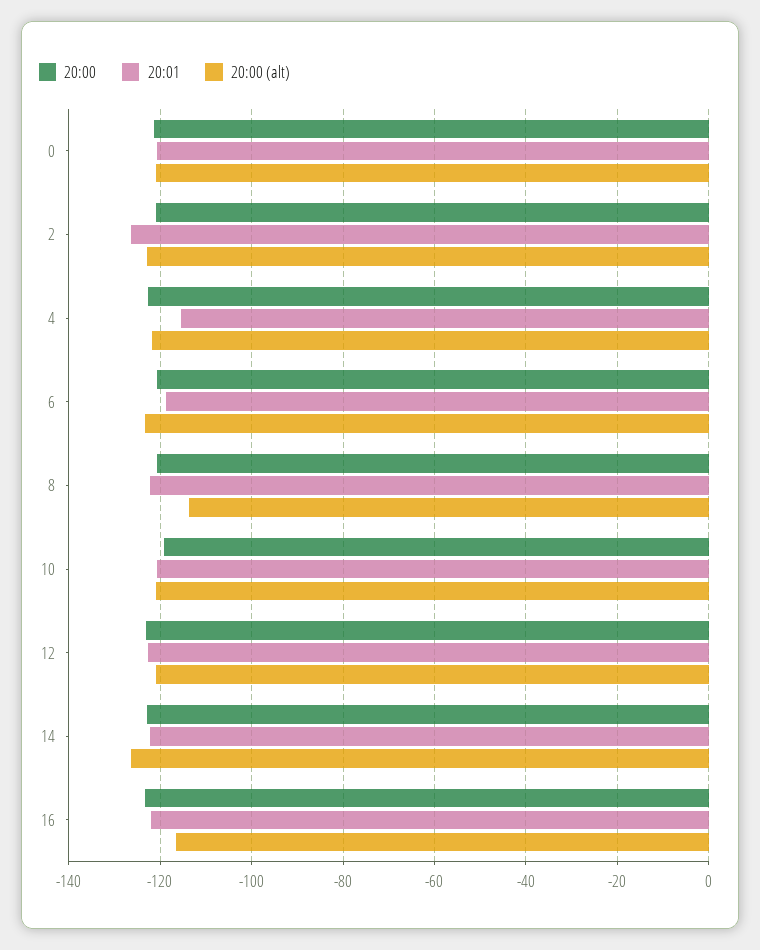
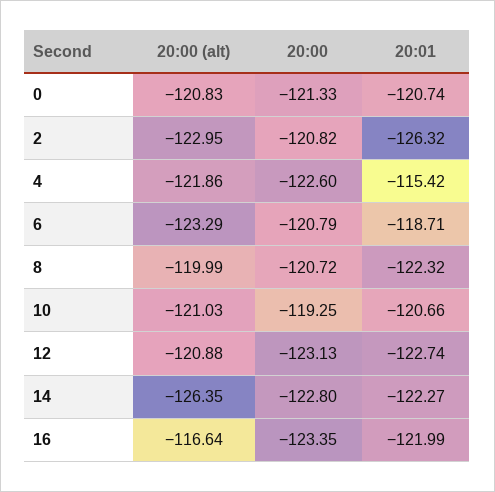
  {
    "20:00": {
      "0": -121.33,
      "2": -120.82,
      "4": -122.6,
      "6": -120.79,
      "8": -120.72,
      "10": -119.25,
      "12": -123.13,
      "14": -122.8,
      "16": -123.35
    },
    "20:01": {
      "0": -120.74,
      "2": -126.32,
      "4": -115.42,
      "6": -118.71,
      "8": -122.32,
      "10": -120.66,
      "12": -122.74,
      "14": -122.27,
      "16": -121.99
    },
    "20:00 (alt)": {
      "0": -120.83,
      "2": -122.95,
      "4": -121.86,
      "6": -123.29,
-     "8": -114,
+     "8": -119.99,
      "10": -121.03,
      "12": -120.88,
      "14": -126.35,
      "16": -116.64
    }
  }

